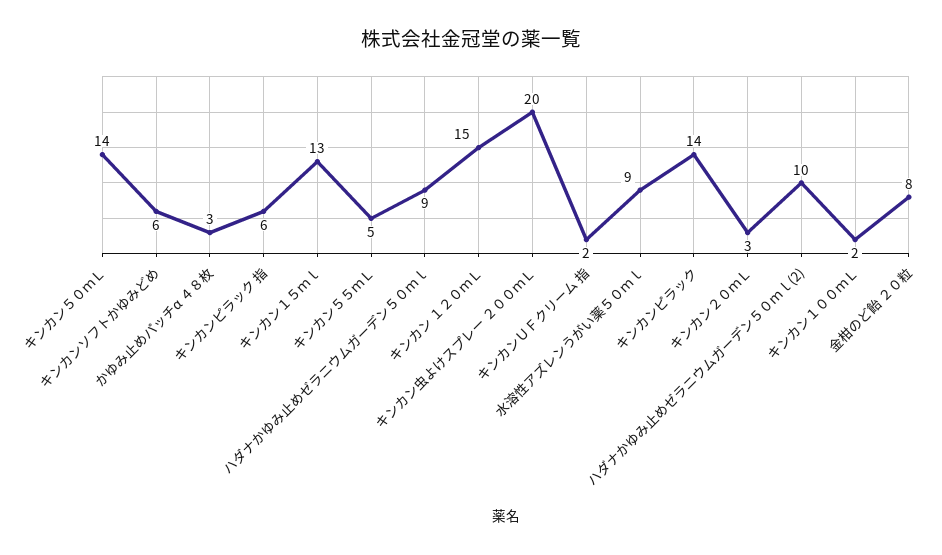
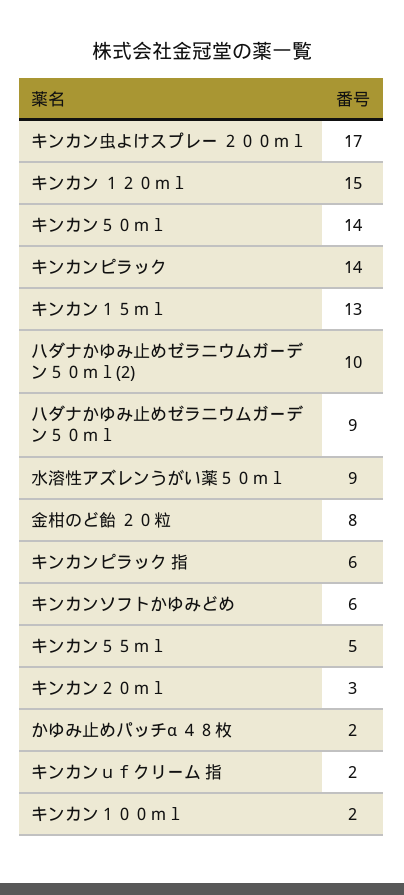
  {
    "キンカン５０ｍＬ": 14,
    "キンカンソフトかゆみどめ": 6,
-   "かゆみ止めパッチα ４８枚": 3,
+   "かゆみ止めパッチα ４８枚": 2,
    "キンカンピラック 指": 6,
    "キンカン１５ｍｌ": 13,
    "キンカン５５ｍＬ": 5,
    "ハダナかゆみ止めゼラニウムガーデン５０ｍｌ": 9,
    "キンカン １２０ｍＬ": 15,
-   "キンカン虫よけスプレー ２００ｍＬ": 20,
+   "キンカン虫よけスプレー ２００ｍＬ": 17,
    "キンカンＵＦクリーム 指": 2,
    "水溶性アズレンうがい薬５０ｍｌ": 9,
    "キンカンピラック": 14,
    "キンカン２０ｍＬ": 3,
    "ハダナかゆみ止めゼラニウムガーデン５０ｍｌ(2)": 10,
    "キンカン１００ｍＬ": 2,
    "金柑のど飴 ２０粒": 8
  }

